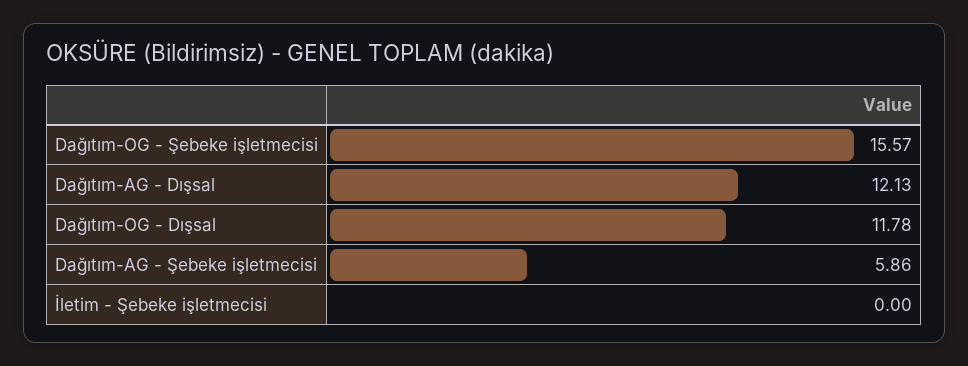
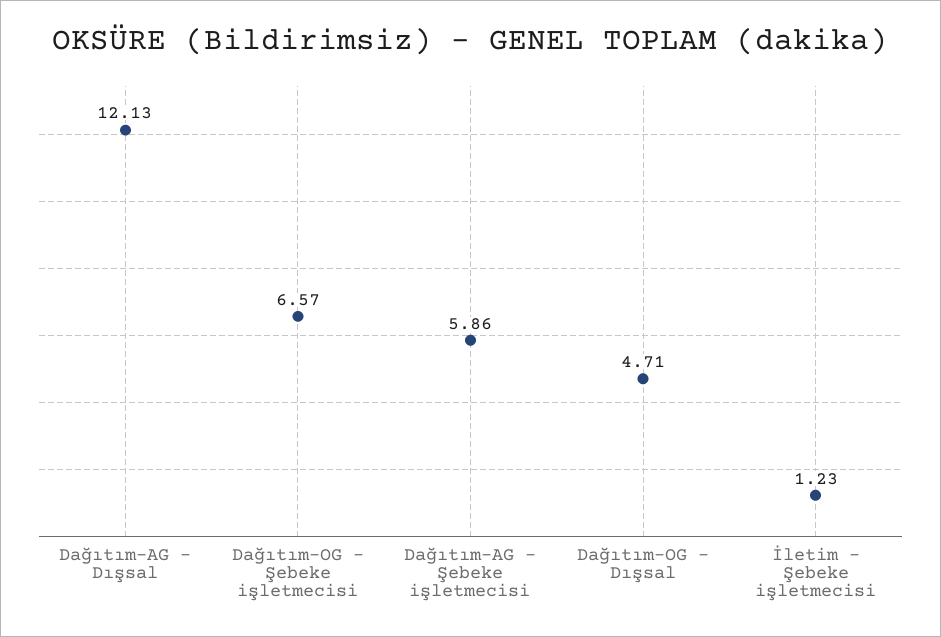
  {
-   "Dağıtım-OG - Şebeke işletmecisi": 15.57,
+   "Dağıtım-OG - Şebeke işletmecisi": 6.57,
    "Dağıtım-AG - Dışsal": 12.13,
-   "Dağıtım-OG - Dışsal": 11.78,
+   "Dağıtım-OG - Dışsal": 4.71,
    "Dağıtım-AG - Şebeke işletmecisi": 5.86,
-   "İletim - Şebeke işletmecisi": 0
+   "İletim - Şebeke işletmecisi": 1.23
  }

